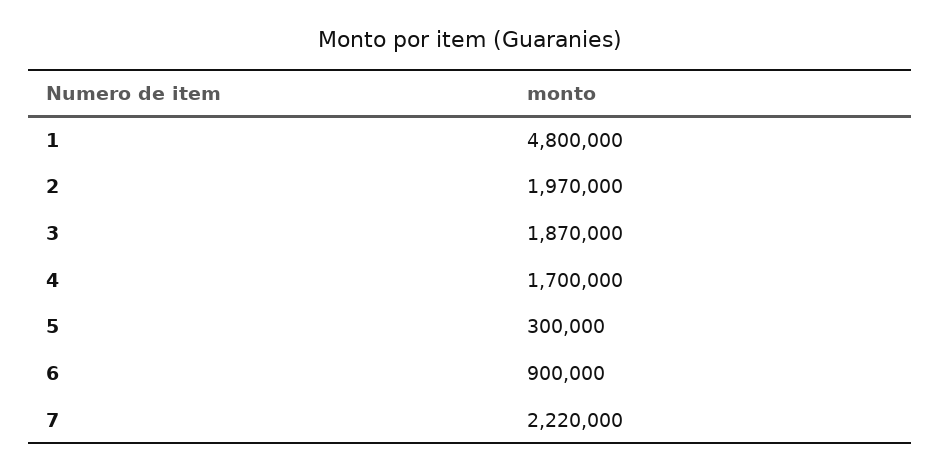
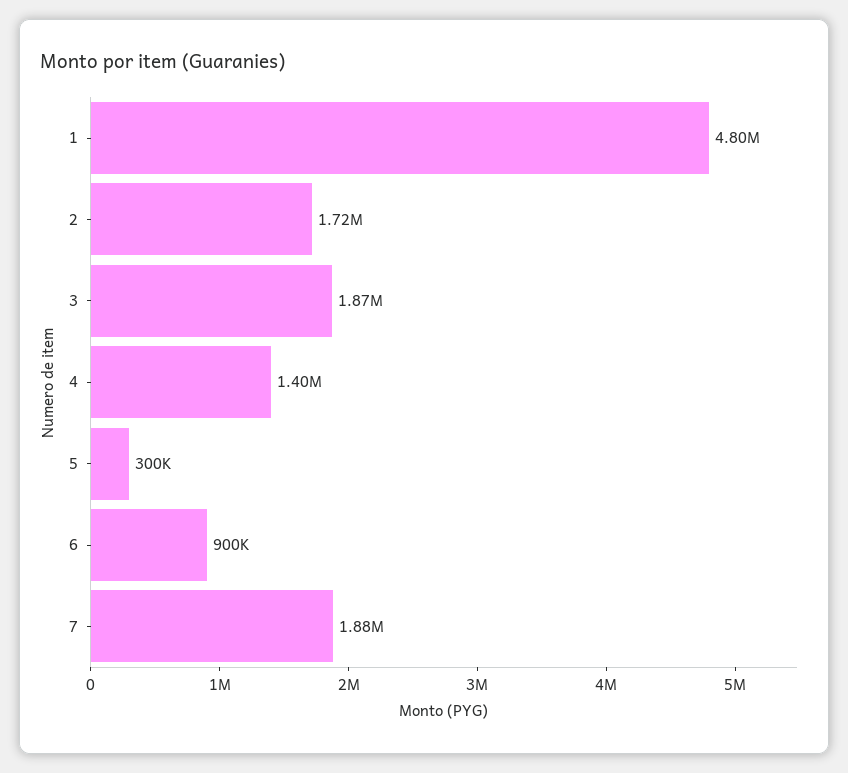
  {
    "1": 4800000,
-   "2": 1970000,
+   "2": 1720000,
    "3": 1870000,
-   "4": 1700000,
+   "4": 1400000,
    "5": 300000,
    "6": 900000,
-   "7": 2220000
+   "7": 1880000
  }

